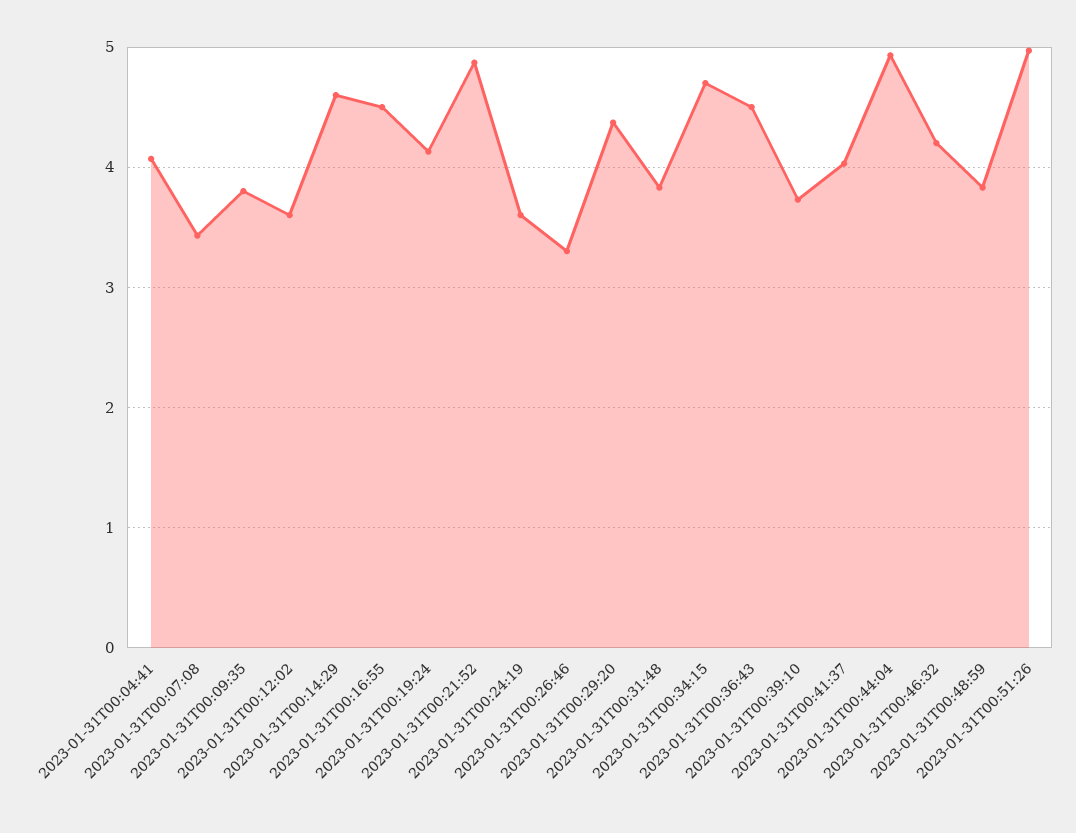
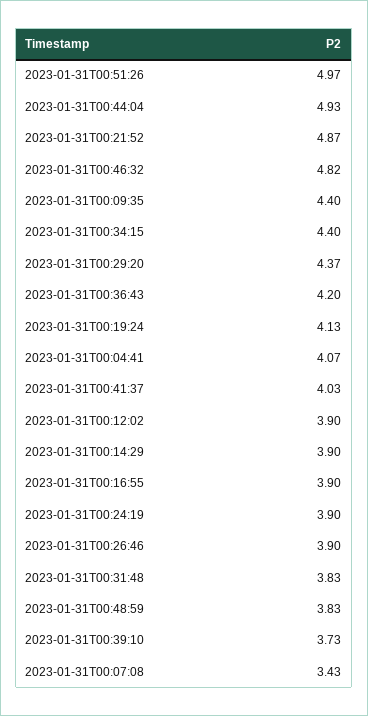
  {
    "2023-01-31T00:04:41": 4.07,
    "2023-01-31T00:07:08": 3.43,
-   "2023-01-31T00:09:35": 3.8,
+   "2023-01-31T00:09:35": 4.4,
-   "2023-01-31T00:12:02": 3.6,
+   "2023-01-31T00:12:02": 3.9,
-   "2023-01-31T00:14:29": 4.6,
+   "2023-01-31T00:14:29": 3.9,
-   "2023-01-31T00:16:55": 4.5,
+   "2023-01-31T00:16:55": 3.9,
    "2023-01-31T00:19:24": 4.13,
    "2023-01-31T00:21:52": 4.87,
-   "2023-01-31T00:24:19": 3.6,
+   "2023-01-31T00:24:19": 3.9,
-   "2023-01-31T00:26:46": 3.3,
+   "2023-01-31T00:26:46": 3.9,
    "2023-01-31T00:29:20": 4.37,
    "2023-01-31T00:31:48": 3.83,
-   "2023-01-31T00:34:15": 4.7,
+   "2023-01-31T00:34:15": 4.4,
-   "2023-01-31T00:36:43": 4.5,
+   "2023-01-31T00:36:43": 4.2,
    "2023-01-31T00:39:10": 3.73,
    "2023-01-31T00:41:37": 4.03,
    "2023-01-31T00:44:04": 4.93,
-   "2023-01-31T00:46:32": 4.2,
+   "2023-01-31T00:46:32": 4.82,
    "2023-01-31T00:48:59": 3.83,
    "2023-01-31T00:51:26": 4.97
  }

